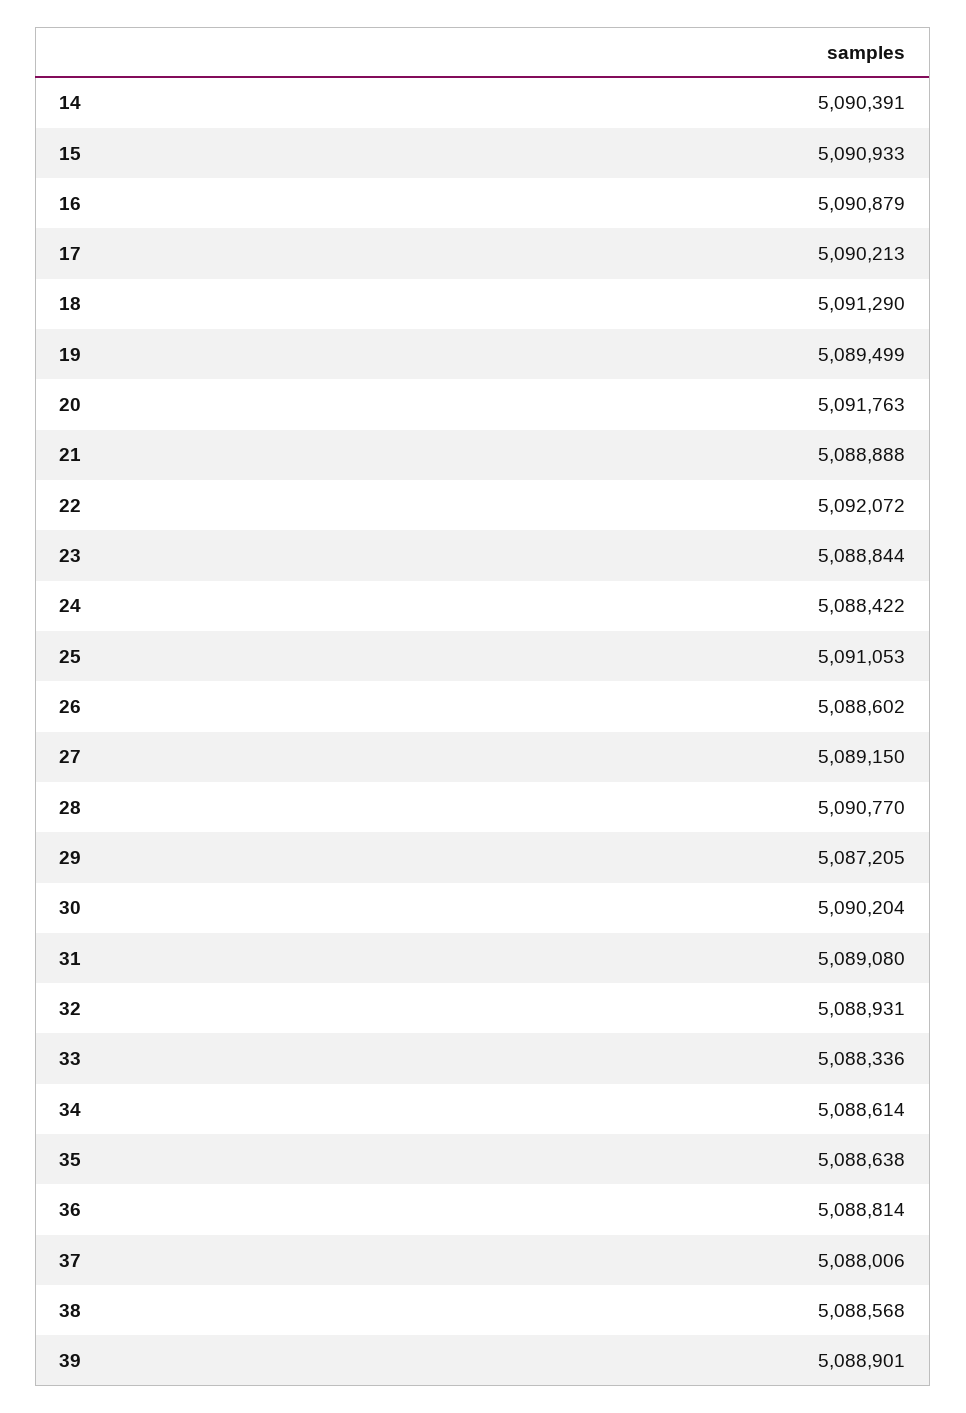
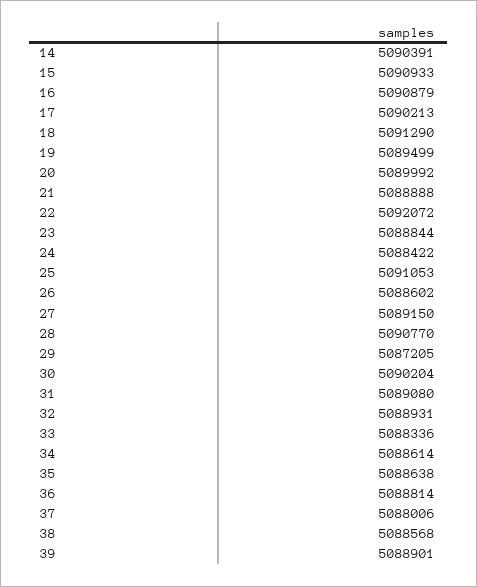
  {
    "14": 5090391,
    "15": 5090933,
    "16": 5090879,
    "17": 5090213,
    "18": 5091290,
    "19": 5089499,
-   "20": 5091763,
+   "20": 5089992,
    "21": 5088888,
    "22": 5092072,
    "23": 5088844,
    "24": 5088422,
    "25": 5091053,
    "26": 5088602,
    "27": 5089150,
    "28": 5090770,
    "29": 5087205,
    "30": 5090204,
    "31": 5089080,
    "32": 5088931,
    "33": 5088336,
    "34": 5088614,
    "35": 5088638,
    "36": 5088814,
    "37": 5088006,
    "38": 5088568,
    "39": 5088901
  }

